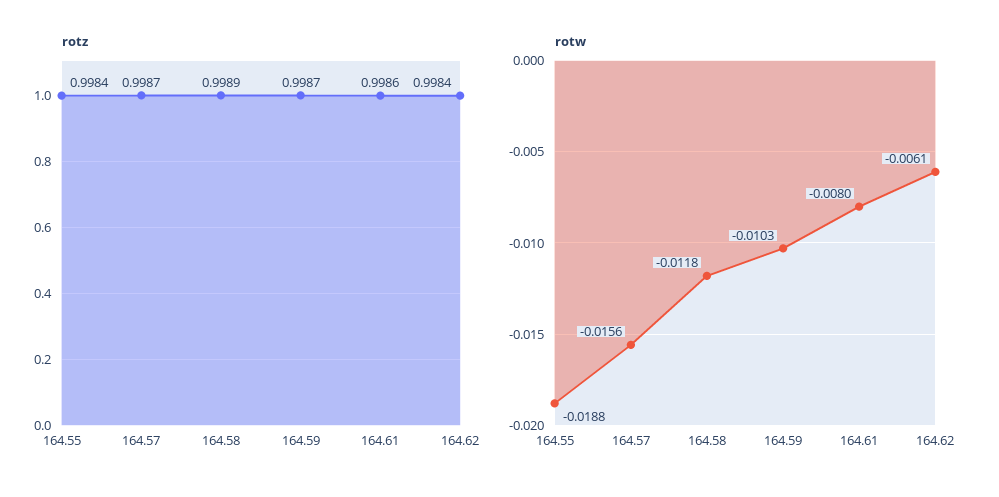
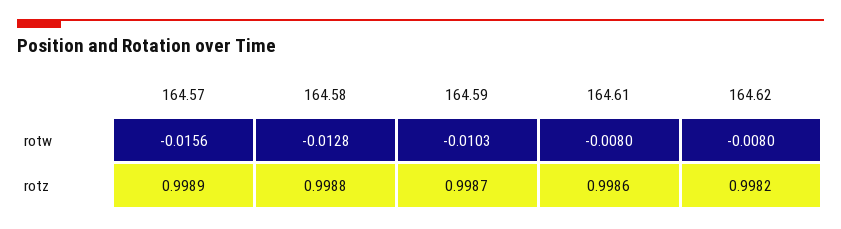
  {
    "rotz": {
-     "164.55": 0.9984,
-     "164.57": 0.9987,
+     "164.57": 0.9989,
-     "164.58": 0.9989,
+     "164.58": 0.9988,
      "164.59": 0.9987,
      "164.61": 0.9986,
-     "164.62": 0.9984
+     "164.62": 0.9982
    },
    "rotw": {
-     "164.55": -0.0188,
      "164.57": -0.0156,
-     "164.58": -0.0118,
+     "164.58": -0.0128,
      "164.59": -0.0103,
      "164.61": -0.008,
-     "164.62": -0.0061
+     "164.62": -0.008
    }
  }

